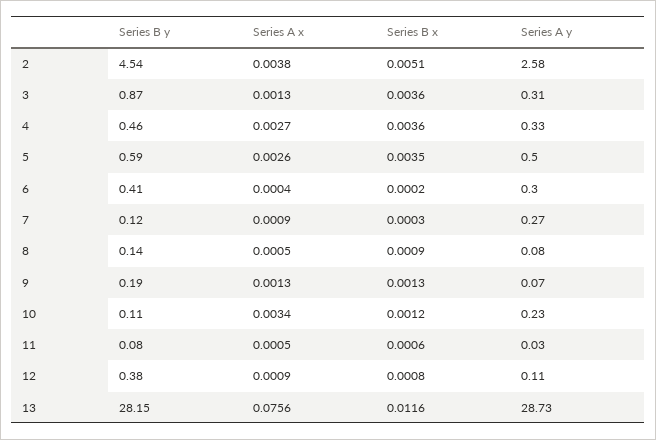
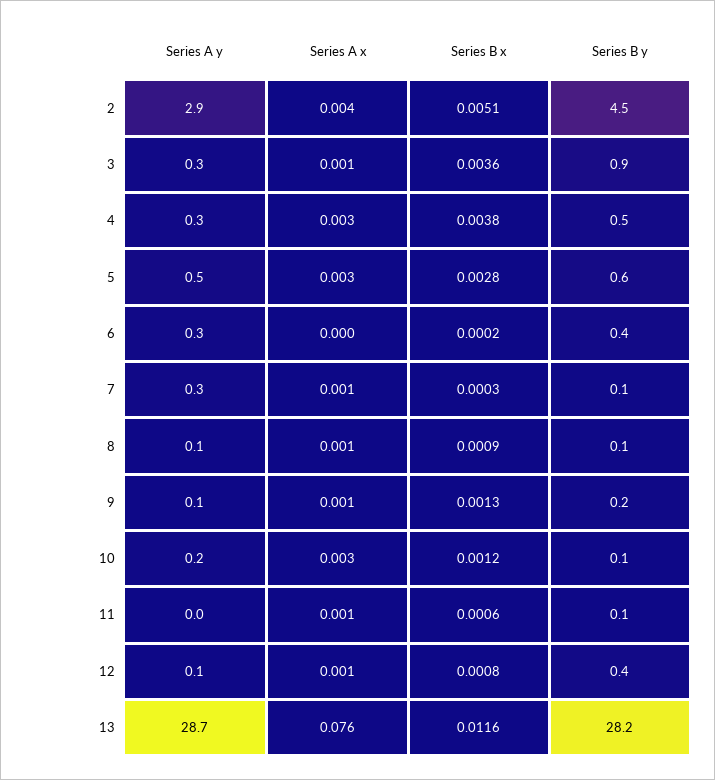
  {
    "Series B y": {
      "2": 4.54,
      "3": 0.87,
      "4": 0.46,
      "5": 0.59,
      "6": 0.41,
      "7": 0.12,
      "8": 0.14,
      "9": 0.19,
      "10": 0.11,
      "11": 0.08,
      "12": 0.38,
      "13": 28.15
    },
    "Series A x": {
      "2": 0.0038,
      "3": 0.0013,
      "4": 0.0027,
      "5": 0.0026,
      "6": 0.0004,
      "7": 0.0009,
      "8": 0.0005,
      "9": 0.0013,
      "10": 0.0034,
      "11": 0.0005,
      "12": 0.0009,
      "13": 0.0756
    },
    "Series B x": {
      "2": 0.0051,
      "3": 0.0036,
-     "4": 0.0036,
+     "4": 0.0038,
-     "5": 0.0035,
+     "5": 0.0028,
      "6": 0.0002,
      "7": 0.0003,
      "8": 0.0009,
      "9": 0.0013,
      "10": 0.0012,
      "11": 0.0006,
      "12": 0.0008,
      "13": 0.0116
    },
    "Series A y": {
-     "2": 2.58,
+     "2": 2.9,
      "3": 0.31,
      "4": 0.33,
      "5": 0.5,
      "6": 0.3,
      "7": 0.27,
      "8": 0.08,
      "9": 0.07,
      "10": 0.23,
      "11": 0.03,
      "12": 0.11,
      "13": 28.73
    }
  }

